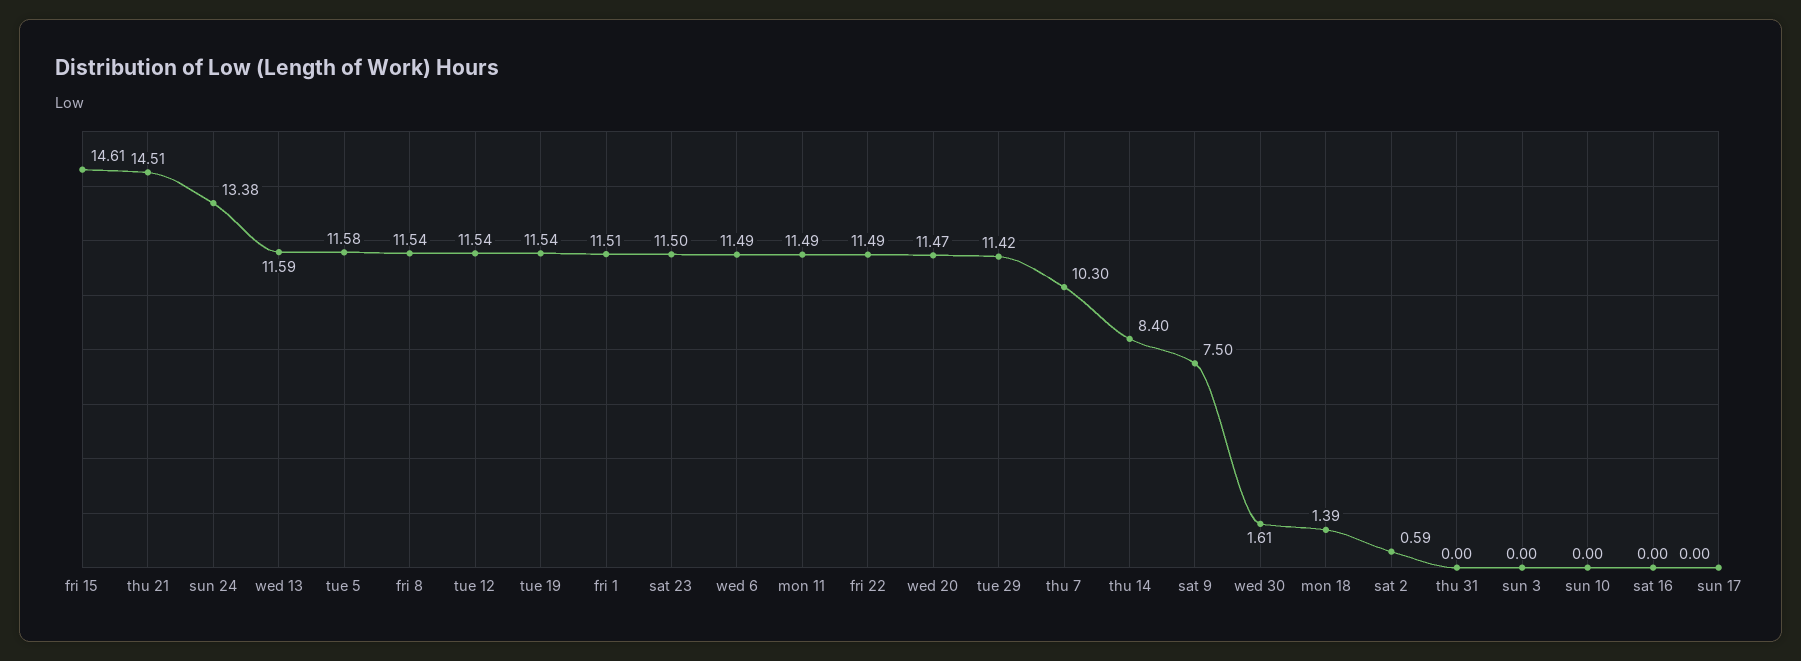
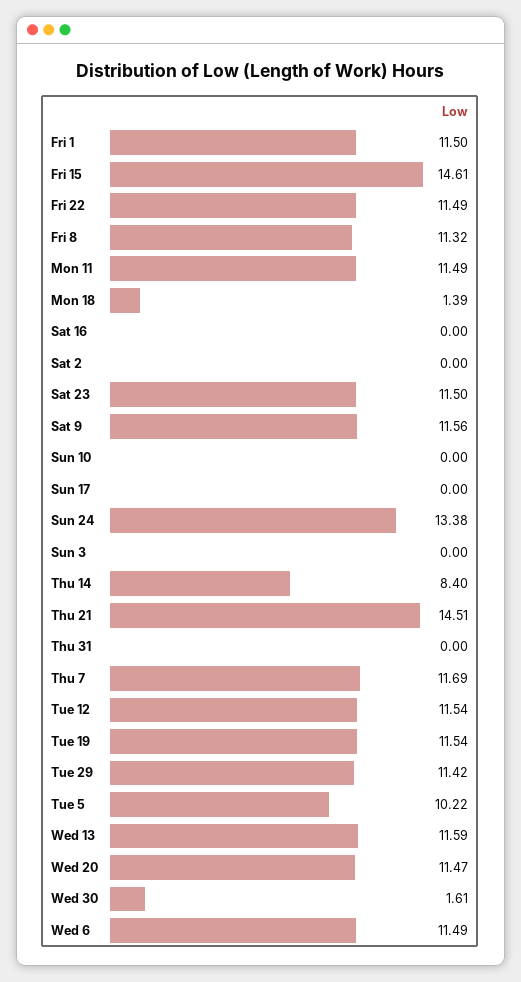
  {
    "fri 15": 14.61,
    "thu 21": 14.51,
    "sun 24": 13.38,
    "wed 13": 11.59,
-   "tue 5": 11.58,
+   "tue 5": 10.22,
-   "fri 8": 11.54,
+   "fri 8": 11.32,
    "tue 12": 11.54,
    "tue 19": 11.54,
-   "fri 1": 11.51,
+   "fri 1": 11.5,
    "sat 23": 11.5,
    "wed 6": 11.49,
    "mon 11": 11.49,
    "fri 22": 11.49,
    "wed 20": 11.47,
    "tue 29": 11.42,
-   "thu 7": 10.3,
+   "thu 7": 11.69,
    "thu 14": 8.4,
-   "sat 9": 7.5,
+   "sat 9": 11.56,
    "wed 30": 1.61,
    "mon 18": 1.39,
-   "sat 2": 0.59,
+   "sat 2": 0,
    "thu 31": 0,
    "sun 3": 0,
    "sun 10": 0,
    "sat 16": 0,
    "sun 17": 0
  }

